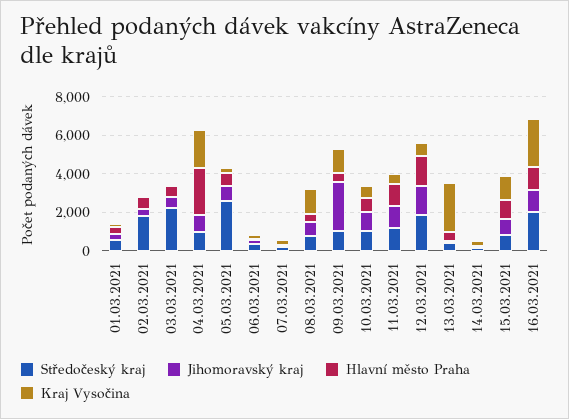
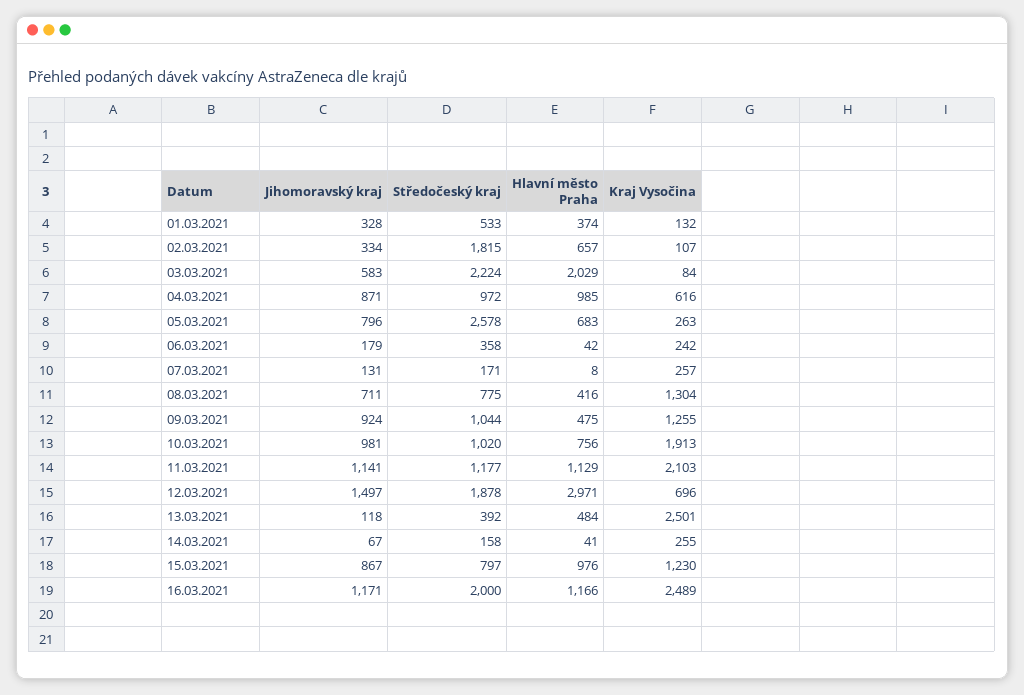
  {
    "Středočeský kraj": {
      "01.03.2021": 533,
      "02.03.2021": 1815,
      "03.03.2021": 2224,
      "04.03.2021": 972,
      "05.03.2021": 2578,
      "06.03.2021": 358,
      "07.03.2021": 171,
      "08.03.2021": 775,
      "09.03.2021": 1044,
      "10.03.2021": 1020,
      "11.03.2021": 1177,
      "12.03.2021": 1878,
      "13.03.2021": 392,
      "14.03.2021": 158,
      "15.03.2021": 797,
      "16.03.2021": 2000
    },
    "Jihomoravský kraj": {
      "01.03.2021": 328,
      "02.03.2021": 334,
      "03.03.2021": 583,
      "04.03.2021": 871,
      "05.03.2021": 796,
      "06.03.2021": 179,
      "07.03.2021": 131,
      "08.03.2021": 711,
-     "09.03.2021": 2500,
+     "09.03.2021": 924,
      "10.03.2021": 981,
      "11.03.2021": 1141,
      "12.03.2021": 1497,
      "13.03.2021": 118,
      "14.03.2021": 67,
      "15.03.2021": 867,
      "16.03.2021": 1171
    },
    "Hlavní město Praha": {
      "01.03.2021": 374,
      "02.03.2021": 657,
-     "03.03.2021": 500,
+     "03.03.2021": 2029,
-     "04.03.2021": 2500,
+     "04.03.2021": 985,
      "05.03.2021": 683,
      "06.03.2021": 42,
      "07.03.2021": 8,
      "08.03.2021": 416,
      "09.03.2021": 475,
      "10.03.2021": 756,
      "11.03.2021": 1129,
-     "12.03.2021": 1500,
+     "12.03.2021": 2971,
      "13.03.2021": 484,
      "14.03.2021": 41,
      "15.03.2021": 976,
      "16.03.2021": 1166
    },
    "Kraj Vysočina": {
      "01.03.2021": 132,
      "02.03.2021": 107,
      "03.03.2021": 84,
-     "04.03.2021": 2000,
+     "04.03.2021": 616,
      "05.03.2021": 263,
      "06.03.2021": 242,
      "07.03.2021": 257,
      "08.03.2021": 1304,
      "09.03.2021": 1255,
-     "10.03.2021": 500,
+     "10.03.2021": 1913,
-     "11.03.2021": 500,
+     "11.03.2021": 2103,
      "12.03.2021": 696,
      "13.03.2021": 2501,
      "14.03.2021": 255,
      "15.03.2021": 1230,
      "16.03.2021": 2489
    }
  }

